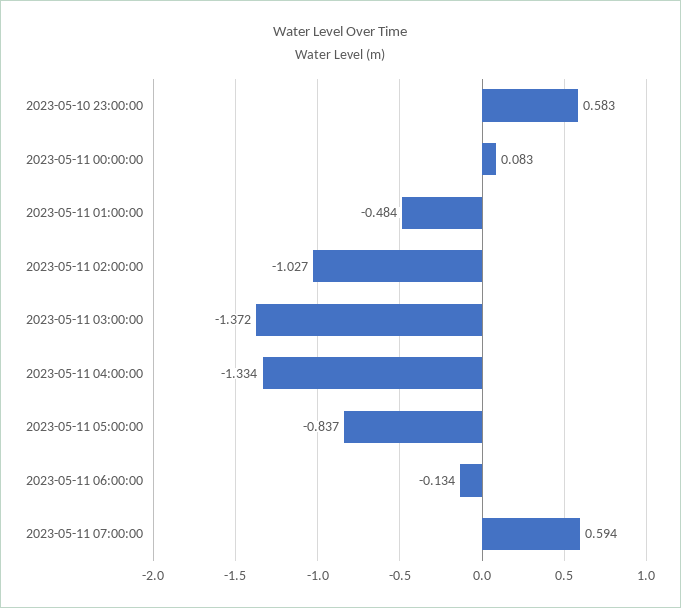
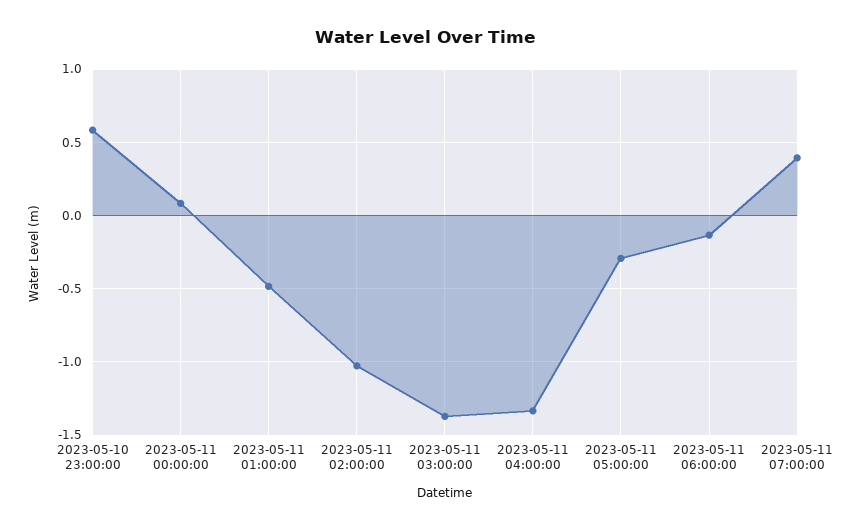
  {
    "2023-05-10 23:00:00": 0.583,
    "2023-05-11 00:00:00": 0.083,
    "2023-05-11 01:00:00": -0.484,
    "2023-05-11 02:00:00": -1.027,
    "2023-05-11 03:00:00": -1.372,
    "2023-05-11 04:00:00": -1.334,
-   "2023-05-11 05:00:00": -0.837,
+   "2023-05-11 05:00:00": -0.3,
    "2023-05-11 06:00:00": -0.134,
-   "2023-05-11 07:00:00": 0.594
+   "2023-05-11 07:00:00": 0.4
  }

